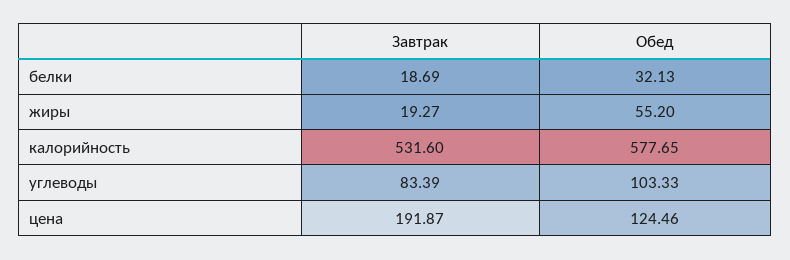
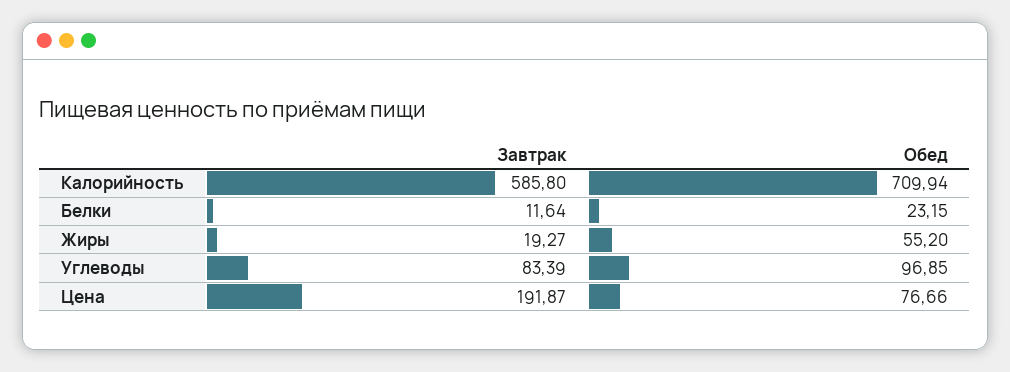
  {
    "Завтрак": {
-     "белки": 18.69,
+     "белки": 11.64,
      "жиры": 19.27,
-     "калорийность": 531.6,
+     "калорийность": 585.8,
      "углеводы": 83.39,
      "цена": 191.87
    },
    "Обед": {
-     "белки": 32.13,
+     "белки": 23.15,
      "жиры": 55.2,
-     "калорийность": 577.65,
+     "калорийность": 709.94,
-     "углеводы": 103.33,
+     "углеводы": 96.85,
-     "цена": 124.46
+     "цена": 76.66
    }
  }

